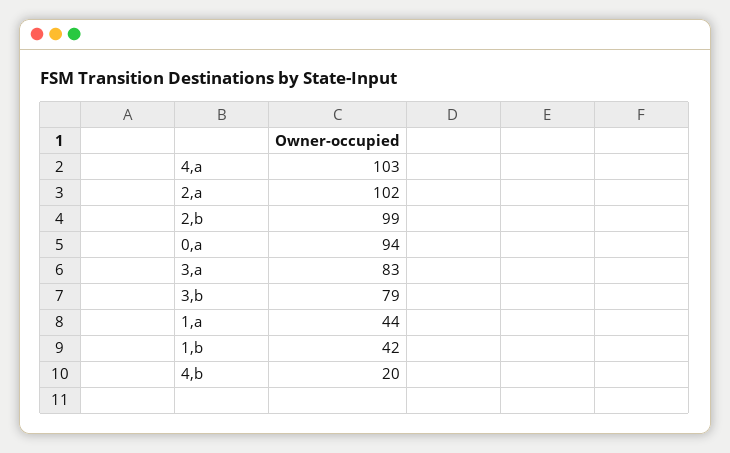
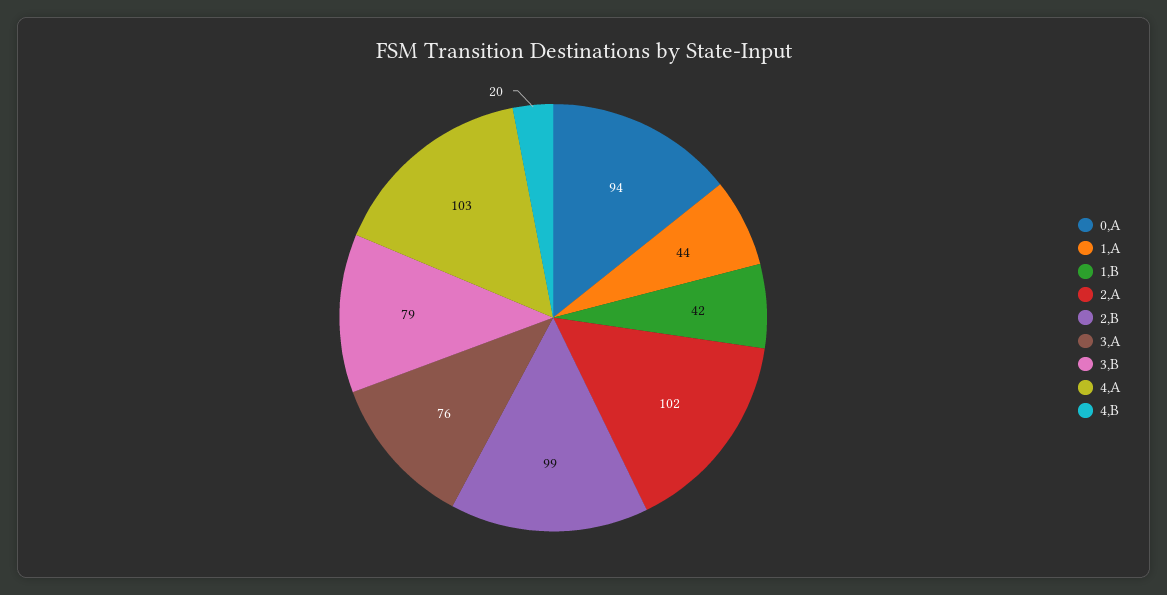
  {
    "4,a": 103,
    "2,a": 102,
    "2,b": 99,
    "0,a": 94,
-   "3,a": 83,
+   "3,a": 76,
    "3,b": 79,
    "1,a": 44,
    "1,b": 42,
    "4,b": 20
  }

